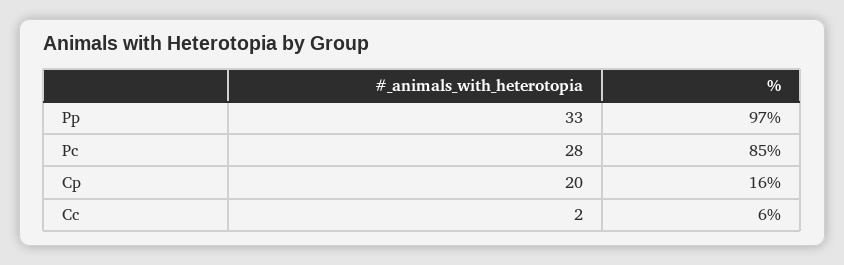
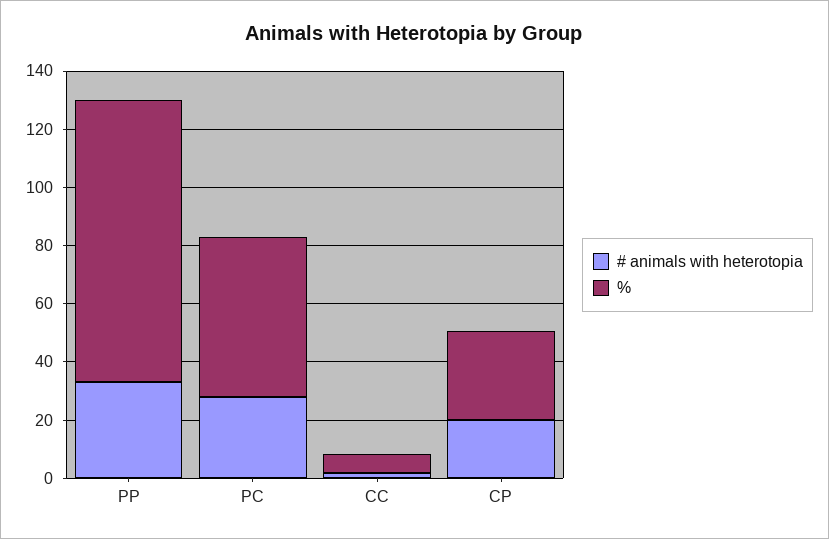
  {
    "#_animals_with_heterotopia": {
      "Pp": 33,
      "Pc": 28,
      "Cp": 20,
      "Cc": 2
    },
    "%": {
      "Pp": 97,
-     "Pc": 85,
+     "Pc": 55,
-     "Cp": 16,
+     "Cp": 30,
      "Cc": 6
    }
  }

